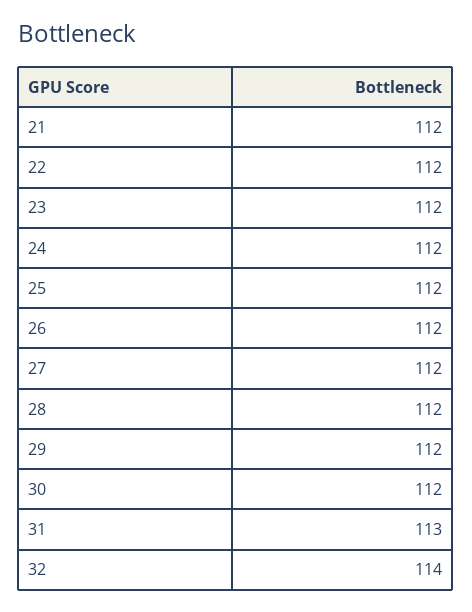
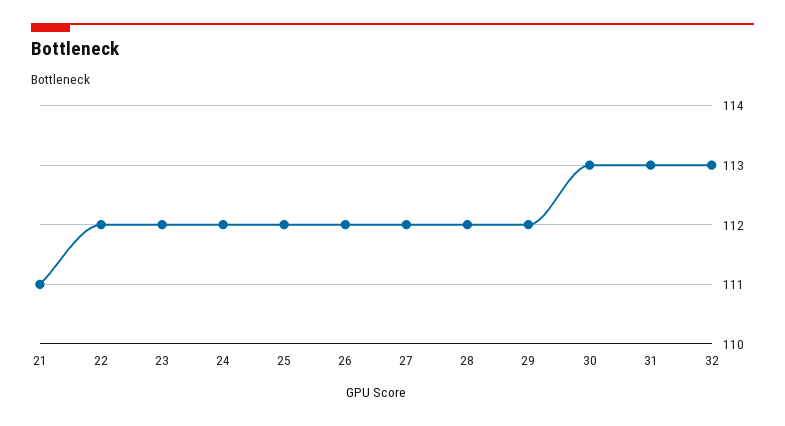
  {
-   "21": 112,
+   "21": 111,
    "22": 112,
    "23": 112,
    "24": 112,
    "25": 112,
    "26": 112,
    "27": 112,
    "28": 112,
    "29": 112,
-   "30": 112,
+   "30": 113,
    "31": 113,
-   "32": 114
+   "32": 113
  }

